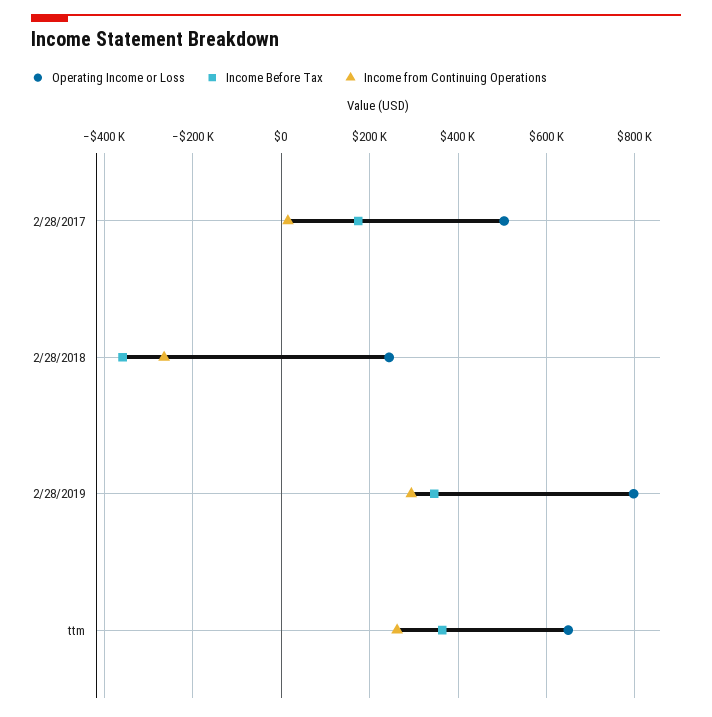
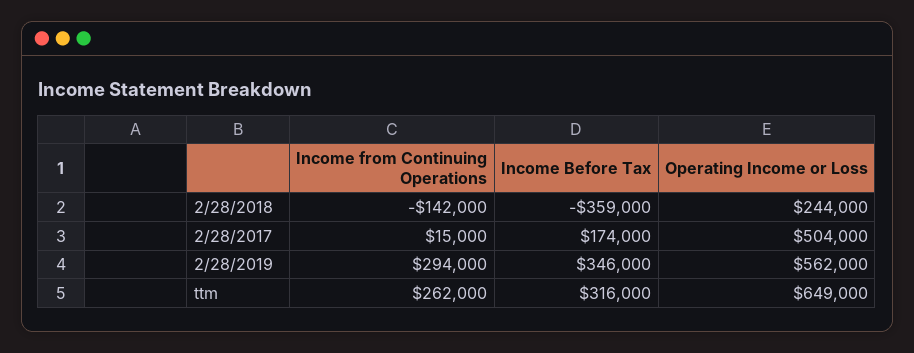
  {
    "Operating Income or Loss": {
      "2/28/2017": 504000,
      "2/28/2018": 244000,
-     "2/28/2019": 800000,
+     "2/28/2019": 562000,
      "ttm": 649000
    },
    "Income Before Tax": {
      "2/28/2017": 174000,
      "2/28/2018": -359000,
      "2/28/2019": 346000,
-     "ttm": 360000
+     "ttm": 316000
    },
    "Income from Continuing Operations": {
      "2/28/2017": 15000,
-     "2/28/2018": -260000,
+     "2/28/2018": -142000,
      "2/28/2019": 294000,
      "ttm": 262000
    }
  }

